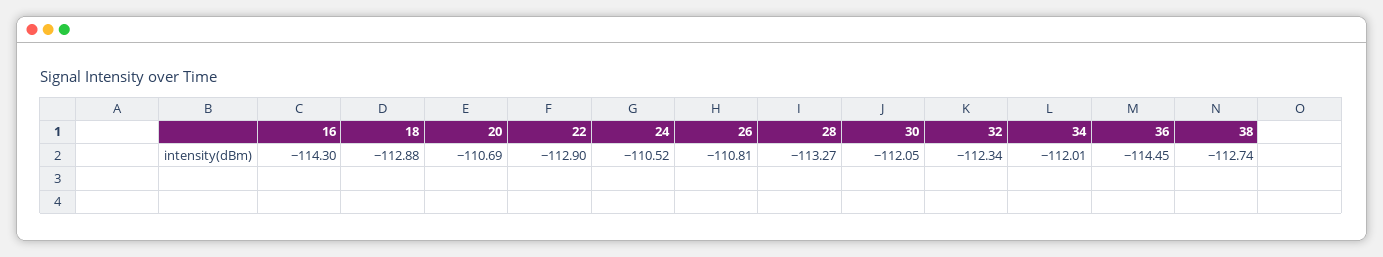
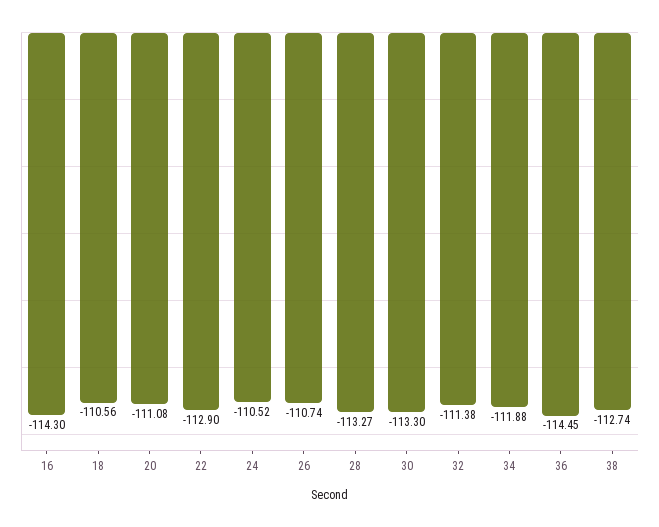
  {
    "16": -114.3,
-   "18": -112.88,
+   "18": -110.56,
-   "20": -110.69,
+   "20": -111.08,
    "22": -112.9,
    "24": -110.52,
-   "26": -110.81,
+   "26": -110.74,
    "28": -113.27,
-   "30": -112.05,
+   "30": -113.3,
-   "32": -112.34,
+   "32": -111.38,
-   "34": -112.01,
+   "34": -111.88,
    "36": -114.45,
    "38": -112.74
  }

